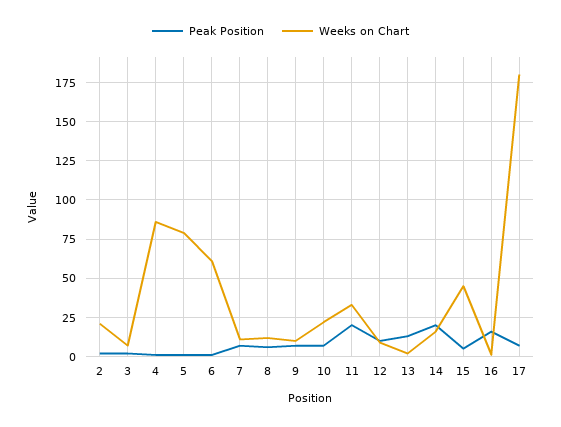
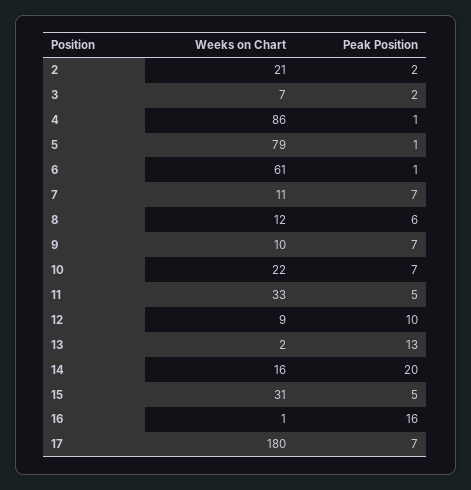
  {
    "Peak Position": {
      "2": 2,
      "3": 2,
      "4": 1,
      "5": 1,
      "6": 1,
      "7": 7,
      "8": 6,
      "9": 7,
      "10": 7,
-     "11": 20,
+     "11": 5,
      "12": 10,
      "13": 13,
      "14": 20,
      "15": 5,
      "16": 16,
      "17": 7
    },
    "Weeks on Chart": {
      "2": 21,
      "3": 7,
      "4": 86,
      "5": 79,
      "6": 61,
      "7": 11,
      "8": 12,
      "9": 10,
      "10": 22,
      "11": 33,
      "12": 9,
      "13": 2,
      "14": 16,
-     "15": 45,
+     "15": 31,
      "16": 1,
      "17": 180
    }
  }

